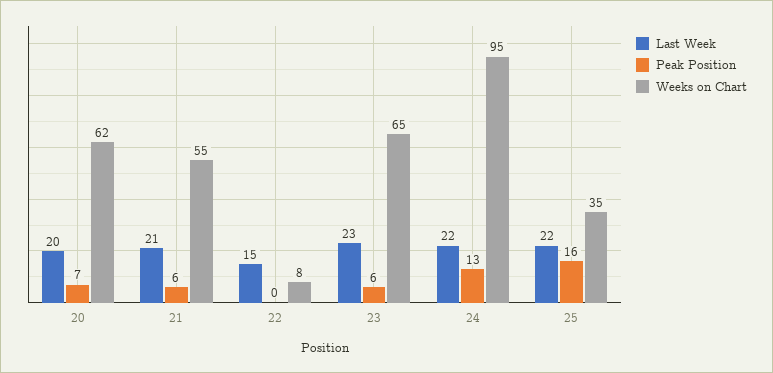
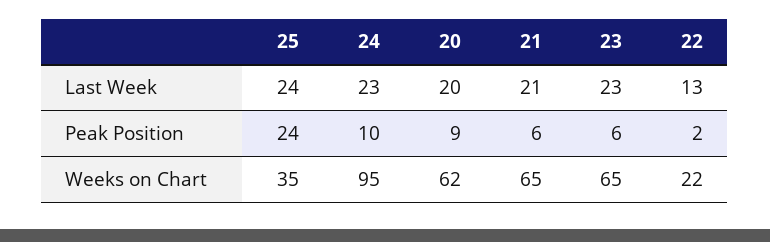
  {
    "Last Week": {
      "20": 20,
      "21": 21,
-     "22": 15,
+     "22": 13,
      "23": 23,
-     "24": 22,
+     "24": 23,
-     "25": 22
+     "25": 24
    },
    "Peak Position": {
-     "20": 7,
+     "20": 9,
      "21": 6,
-     "22": 0,
+     "22": 2,
      "23": 6,
-     "24": 13,
+     "24": 10,
-     "25": 16
+     "25": 24
    },
    "Weeks on Chart": {
      "20": 62,
-     "21": 55,
+     "21": 65,
-     "22": 8,
+     "22": 22,
      "23": 65,
      "24": 95,
      "25": 35
    }
  }

